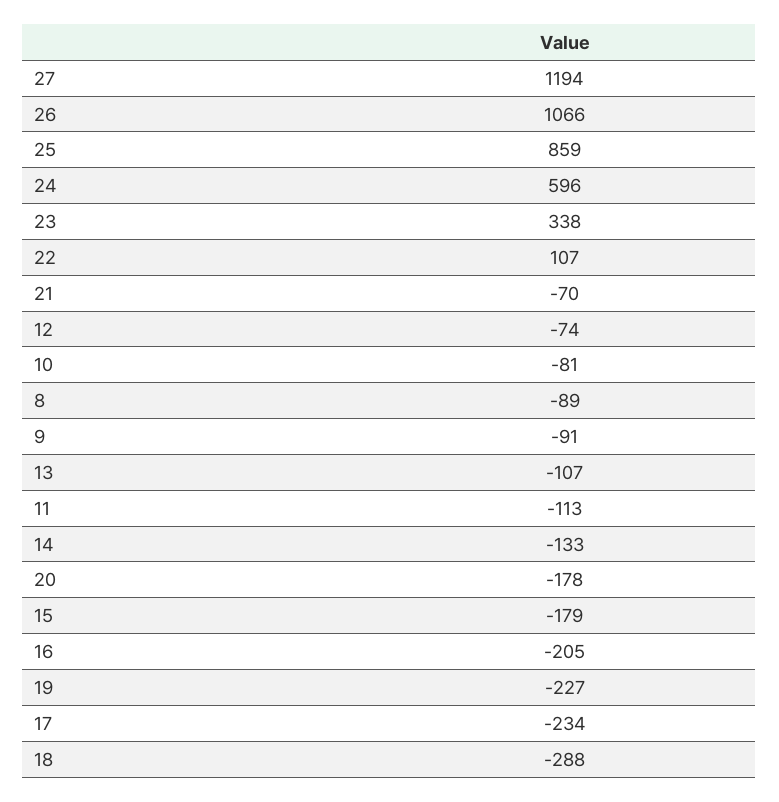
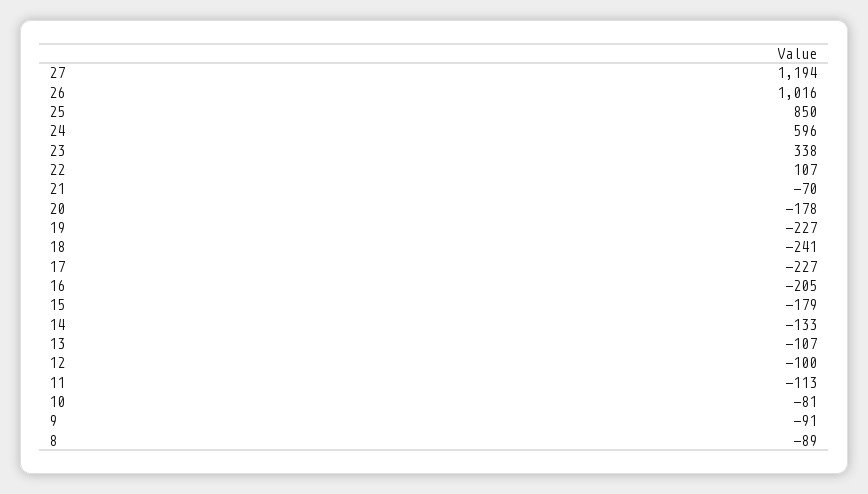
  {
    "27": 1194,
-   "26": 1066,
+   "26": 1016,
-   "25": 859,
+   "25": 850,
    "24": 596,
    "23": 338,
    "22": 107,
    "21": -70,
-   "12": -74,
+   "12": -100,
    "10": -81,
    "8": -89,
    "9": -91,
    "13": -107,
    "11": -113,
    "14": -133,
    "20": -178,
    "15": -179,
    "16": -205,
    "19": -227,
-   "17": -234,
+   "17": -227,
-   "18": -288
+   "18": -241
  }

